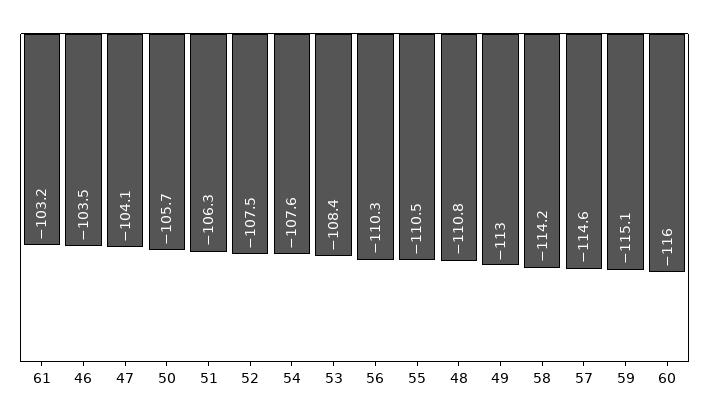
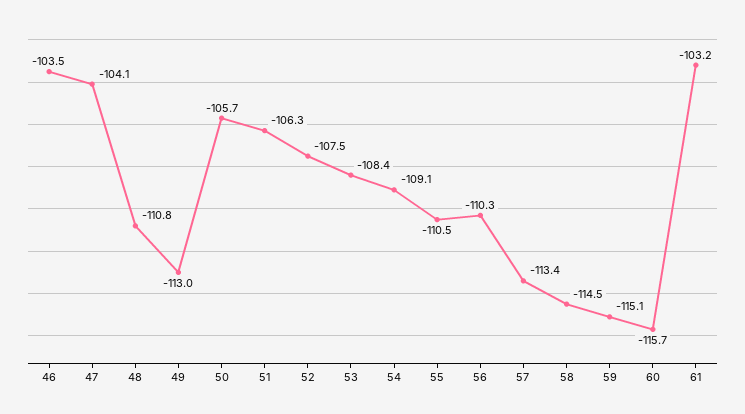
  {
    "61": -103.2,
    "46": -103.5,
    "47": -104.1,
    "50": -105.7,
    "51": -106.3,
    "52": -107.5,
-   "54": -107.6,
+   "54": -109.1,
    "53": -108.4,
    "56": -110.3,
    "55": -110.5,
    "48": -110.8,
    "49": -113,
-   "58": -114.2,
+   "58": -114.5,
-   "57": -114.6,
+   "57": -113.4,
    "59": -115.1,
-   "60": -116
+   "60": -115.7
  }

